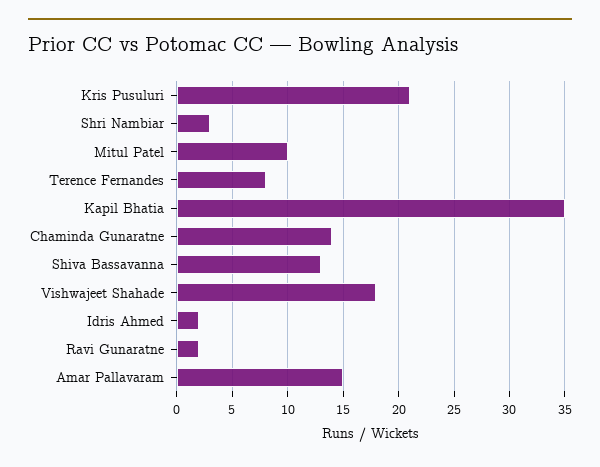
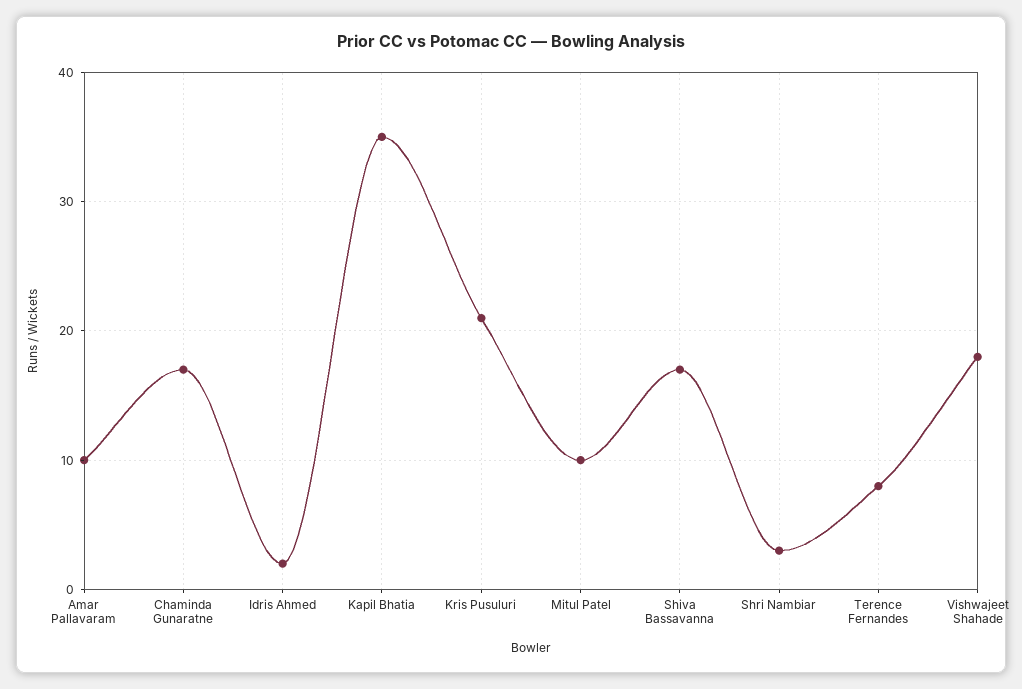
  {
    "Kris Pusuluri": 21,
    "Shri Nambiar": 3,
    "Mitul Patel": 10,
    "Terence Fernandes": 8,
    "Kapil Bhatia": 35,
-   "Chaminda Gunaratne": 14,
+   "Chaminda Gunaratne": 17,
-   "Shiva Bassavanna": 13,
+   "Shiva Bassavanna": 17,
    "Vishwajeet Shahade": 18,
    "Idris Ahmed": 2,
-   "Ravi Gunaratne": 2,
-   "Amar Pallavaram": 15
+   "Amar Pallavaram": 10
  }

